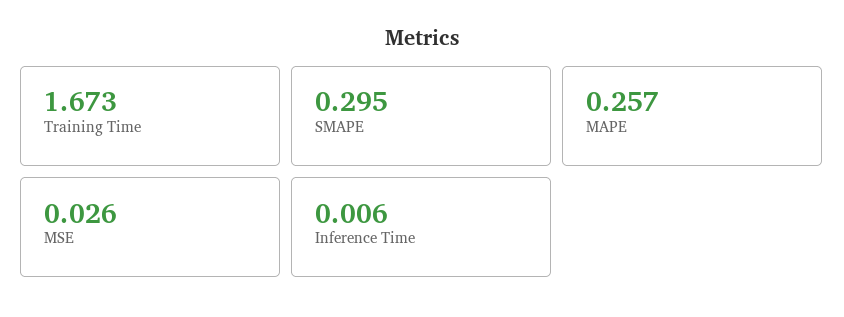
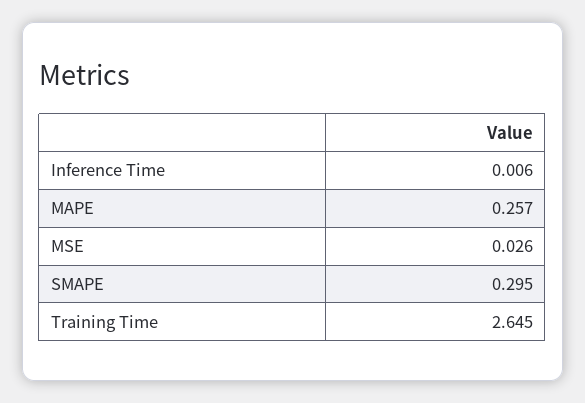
  {
-   "Training Time": 1.673,
+   "Training Time": 2.645,
    "SMAPE": 0.295,
    "MAPE": 0.257,
    "MSE": 0.026,
    "Inference Time": 0.006
  }

